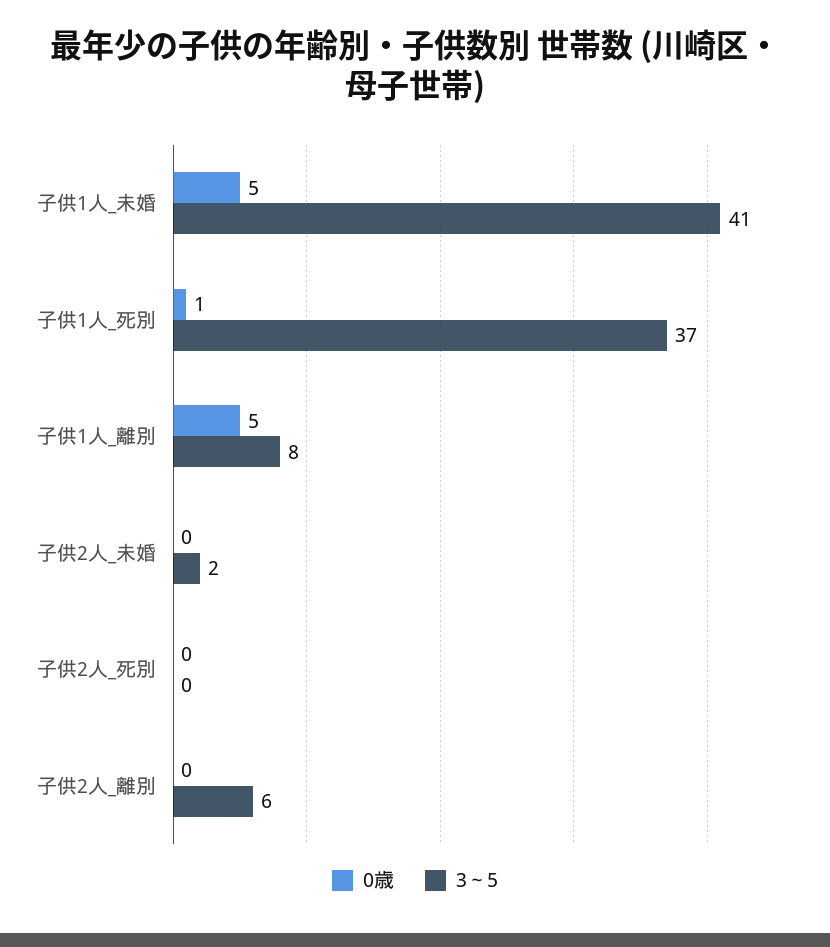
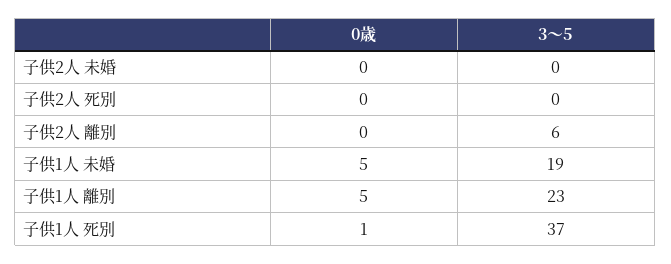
  {
    "0歳": {
      "子供1人_未婚": 5,
      "子供1人_死別": 1,
      "子供1人_離別": 5,
      "子供2人_未婚": 0,
      "子供2人_死別": 0,
      "子供2人_離別": 0
    },
    "3～5": {
-     "子供1人_未婚": 41,
+     "子供1人_未婚": 19,
      "子供1人_死別": 37,
-     "子供1人_離別": 8,
+     "子供1人_離別": 23,
-     "子供2人_未婚": 2,
+     "子供2人_未婚": 0,
      "子供2人_死別": 0,
      "子供2人_離別": 6
    }
  }

